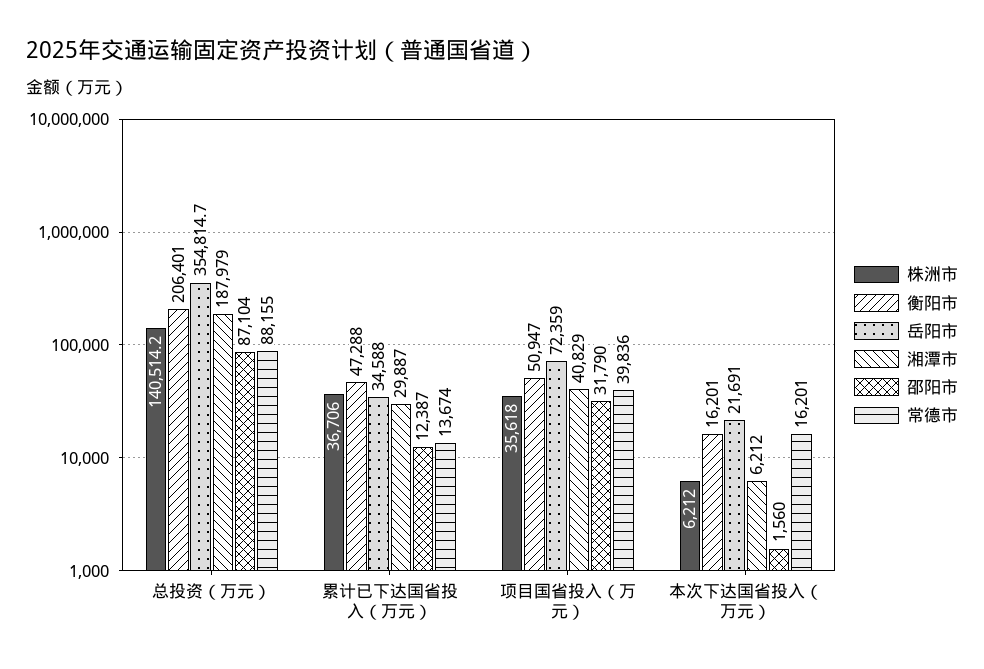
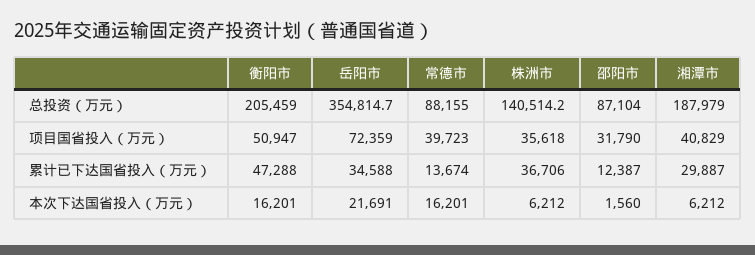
  {
    "株洲市": {
      "总投资（万元）": 140514.2,
      "累计已下达国省投入（万元）": 36706,
      "项目国省投入（万元）": 35618,
      "本次下达国省投入（万元）": 6212
    },
    "衡阳市": {
-     "总投资（万元）": 206401,
+     "总投资（万元）": 205459,
      "累计已下达国省投入（万元）": 47288,
      "项目国省投入（万元）": 50947,
      "本次下达国省投入（万元）": 16201
    },
    "岳阳市": {
      "总投资（万元）": 354814.7,
      "累计已下达国省投入（万元）": 34588,
      "项目国省投入（万元）": 72359,
      "本次下达国省投入（万元）": 21691
    },
    "湘潭市": {
      "总投资（万元）": 187979,
      "累计已下达国省投入（万元）": 29887,
      "项目国省投入（万元）": 40829,
      "本次下达国省投入（万元）": 6212
    },
    "邵阳市": {
      "总投资（万元）": 87104,
      "累计已下达国省投入（万元）": 12387,
      "项目国省投入（万元）": 31790,
      "本次下达国省投入（万元）": 1560
    },
    "常德市": {
      "总投资（万元）": 88155,
      "累计已下达国省投入（万元）": 13674,
-     "项目国省投入（万元）": 39836,
+     "项目国省投入（万元）": 39723,
      "本次下达国省投入（万元）": 16201
    }
  }

